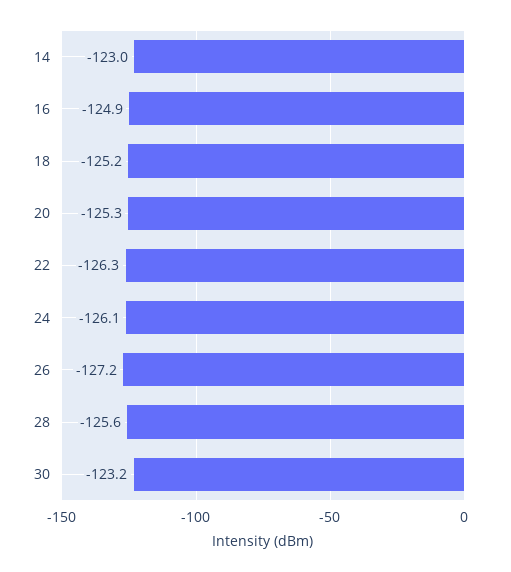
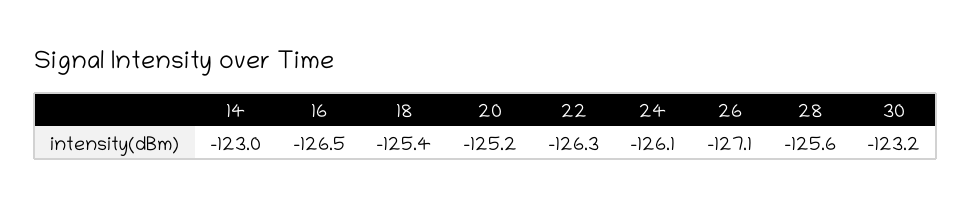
  {
    "14": -123,
-   "16": -124.9,
+   "16": -126.5,
-   "18": -125.2,
+   "18": -125.4,
-   "20": -125.3,
+   "20": -125.2,
    "22": -126.3,
    "24": -126.1,
-   "26": -127.2,
+   "26": -127.1,
    "28": -125.6,
    "30": -123.2
  }

